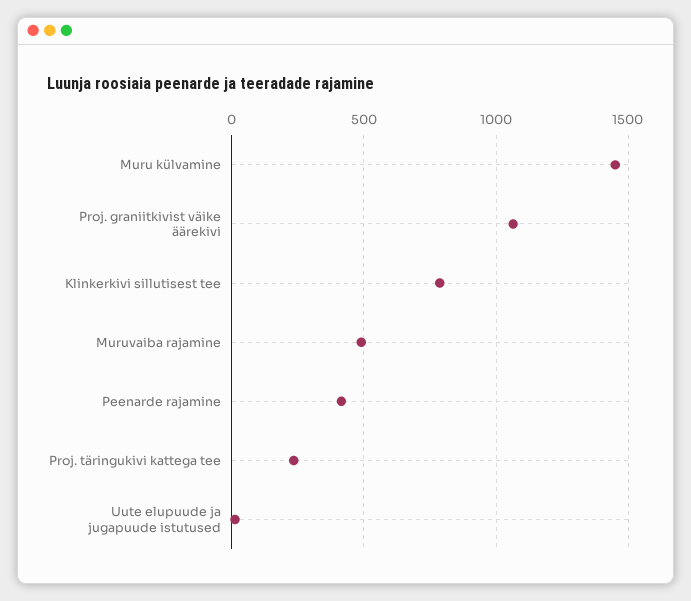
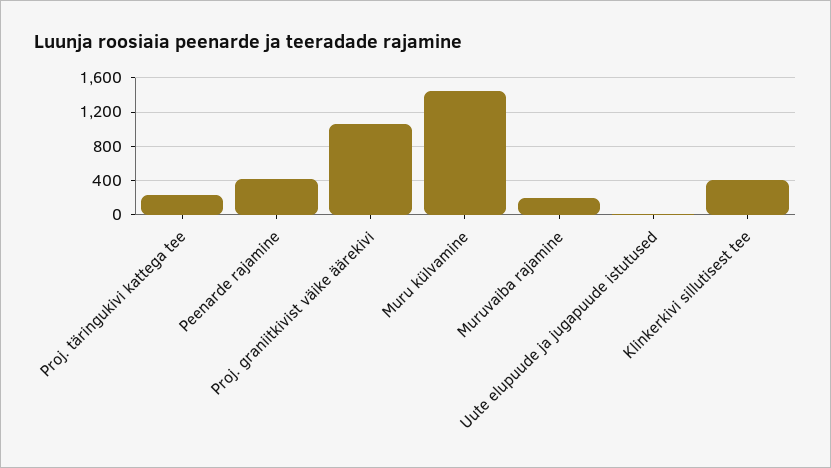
  {
    "Muru külvamine": 1450,
    "Proj. graniitkivist väike äärekivi": 1050,
-   "Klinkerkivi sillutisest tee": 800,
+   "Klinkerkivi sillutisest tee": 400,
-   "Muruvaiba rajamine": 500,
+   "Muruvaiba rajamine": 200,
    "Peenarde rajamine": 400,
    "Proj. täringukivi kattega tee": 250,
    "Uute elupuude ja jugapuude istutused": 0
  }

